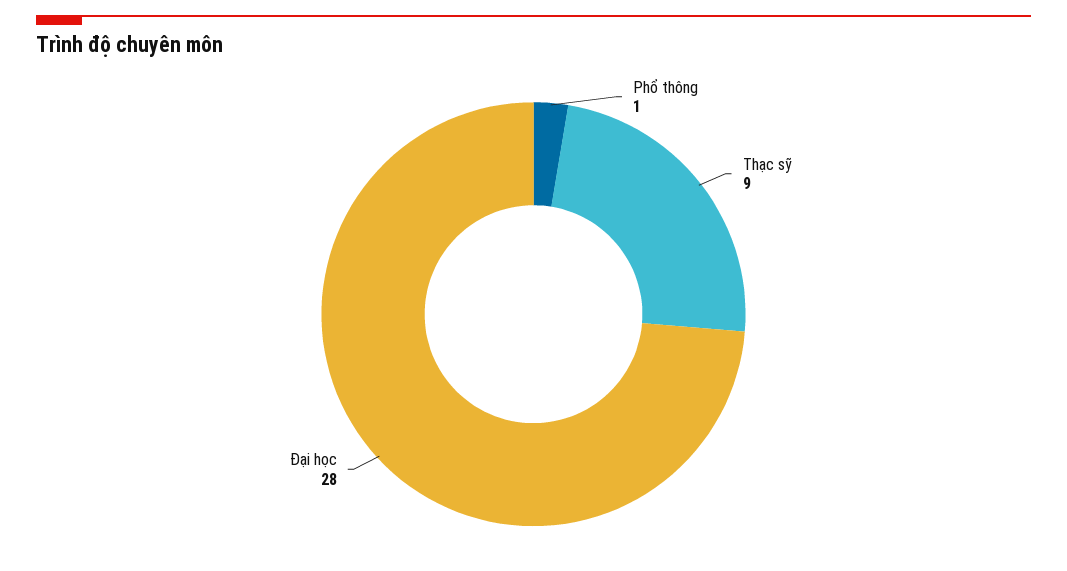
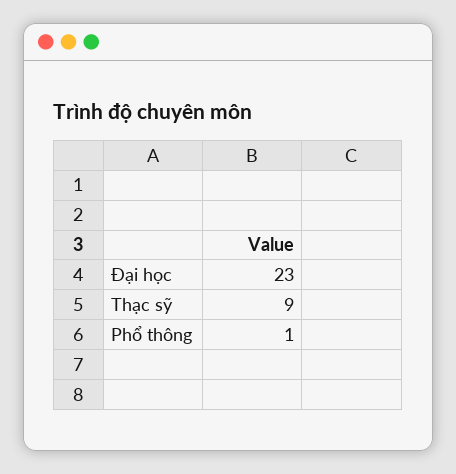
  {
    "Phổ thông": 1,
    "Thạc sỹ": 9,
-   "Đại học": 28
+   "Đại học": 23
  }

